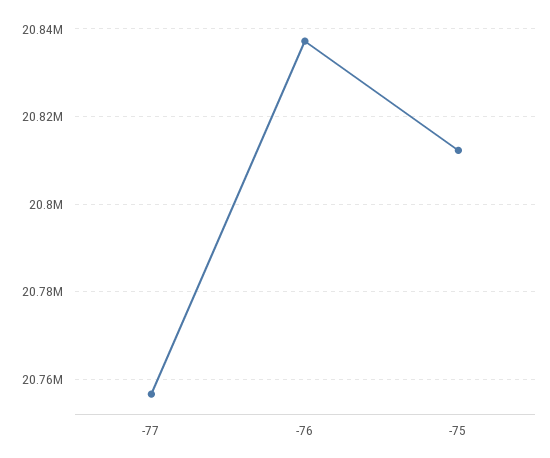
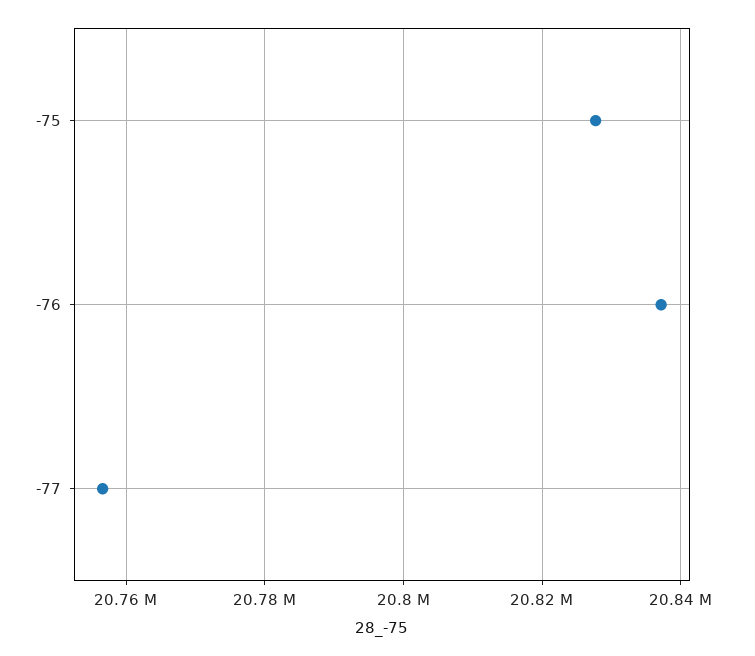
  {
    "-77": 20756000,
    "-76": 20838000,
-   "-75": 20812000
+   "-75": 20828000
  }

